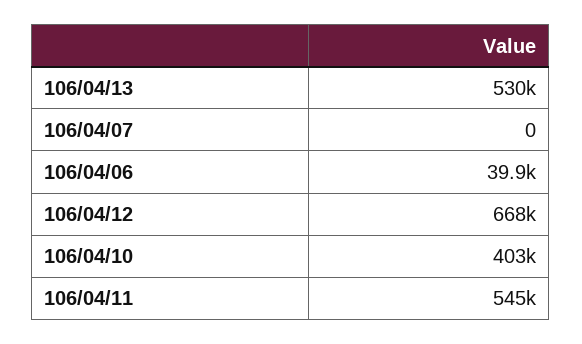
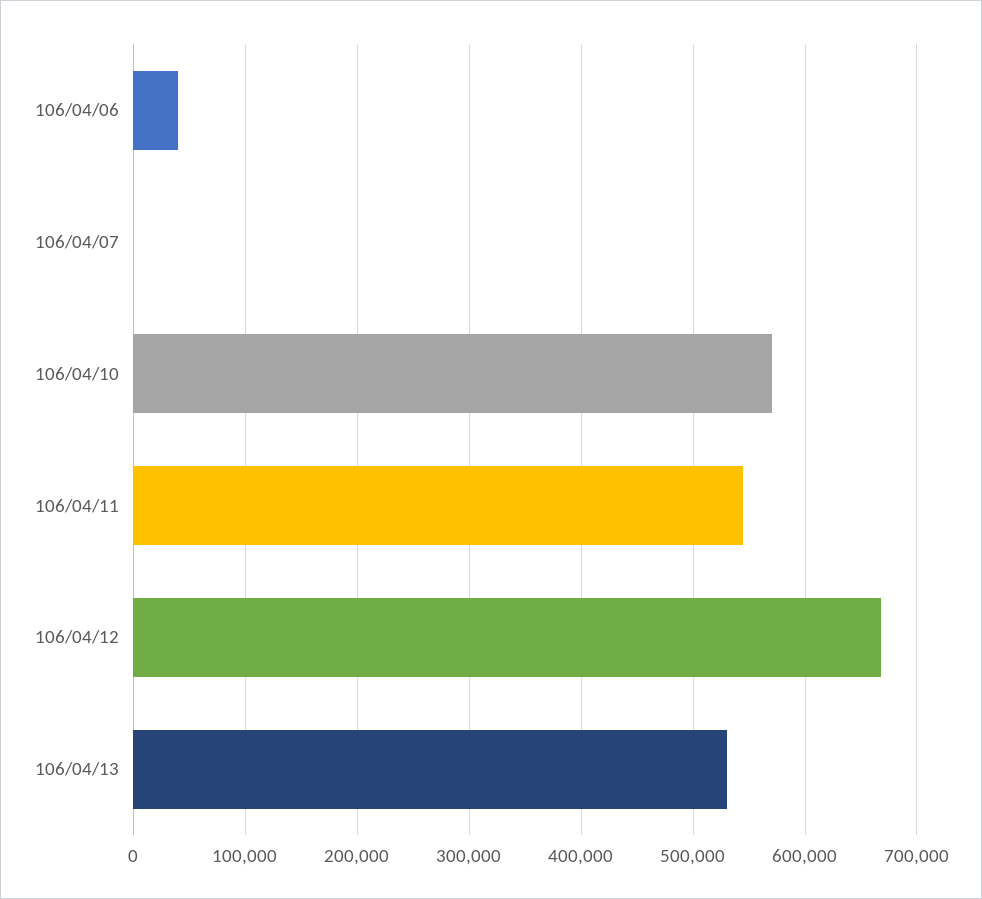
  {
    "106/04/13": 530000,
    "106/04/07": 0,
    "106/04/06": 39900,
    "106/04/12": 668000,
-   "106/04/10": 403000,
+   "106/04/10": 570000,
    "106/04/11": 545000
  }

